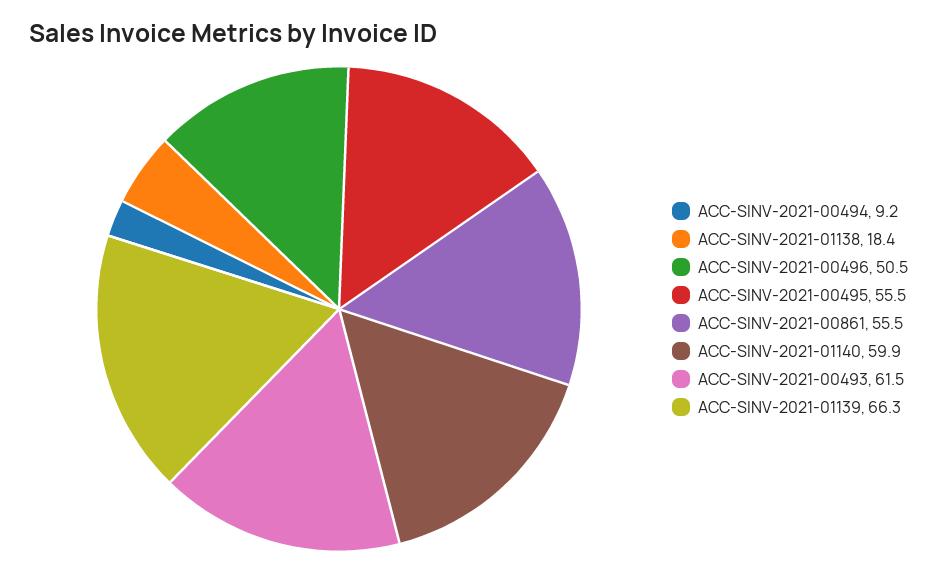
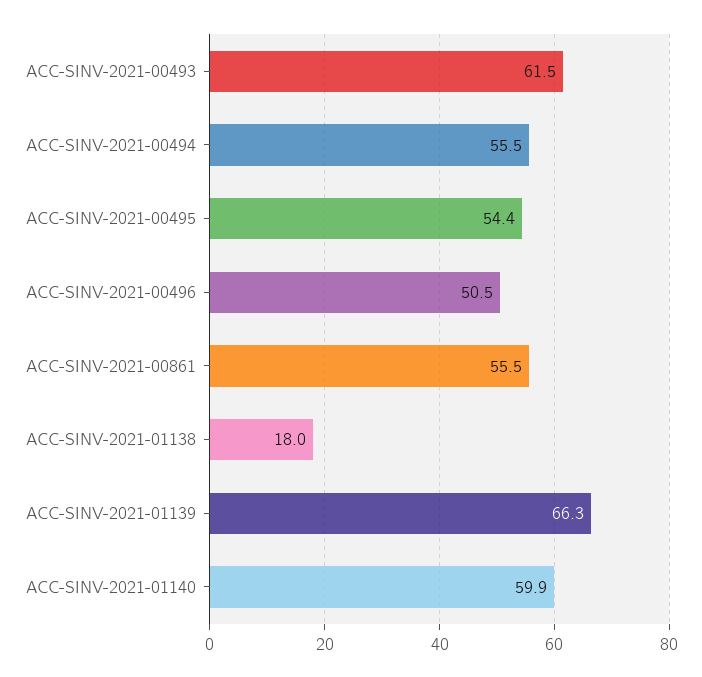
  {
-   "ACC-SINV-2021-00494": 9.2,
+   "ACC-SINV-2021-00494": 55.5,
-   "ACC-SINV-2021-01138": 18.4,
+   "ACC-SINV-2021-01138": 18,
    "ACC-SINV-2021-00496": 50.5,
-   "ACC-SINV-2021-00495": 55.5,
+   "ACC-SINV-2021-00495": 54.4,
    "ACC-SINV-2021-00861": 55.5,
    "ACC-SINV-2021-01140": 59.9,
    "ACC-SINV-2021-00493": 61.5,
    "ACC-SINV-2021-01139": 66.3
  }

